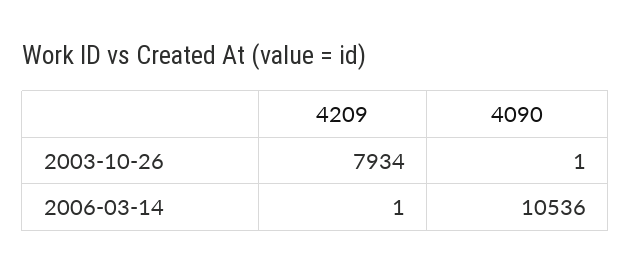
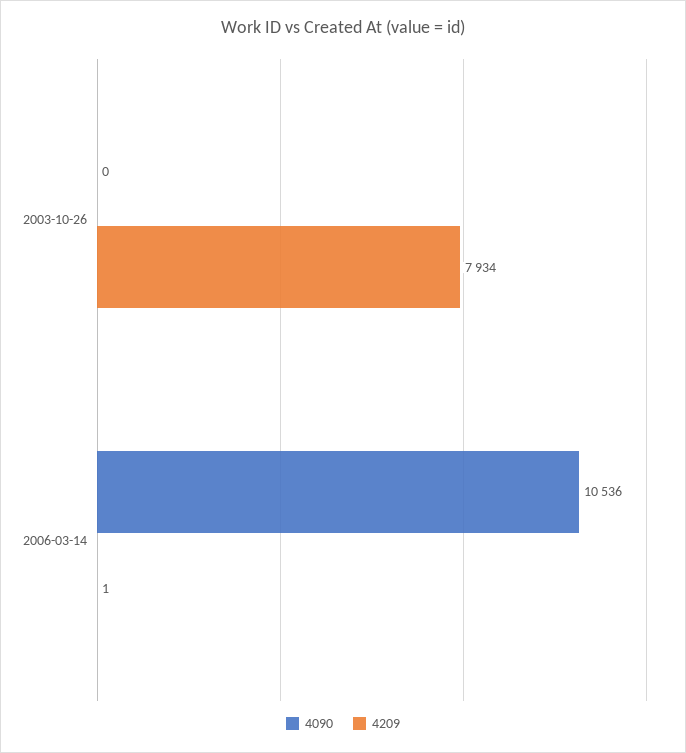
  {
    "4209": {
      "2003-10-26": 7934,
      "2006-03-14": 1
    },
    "4090": {
-     "2003-10-26": 1,
+     "2003-10-26": 0,
      "2006-03-14": 10536
    }
  }

